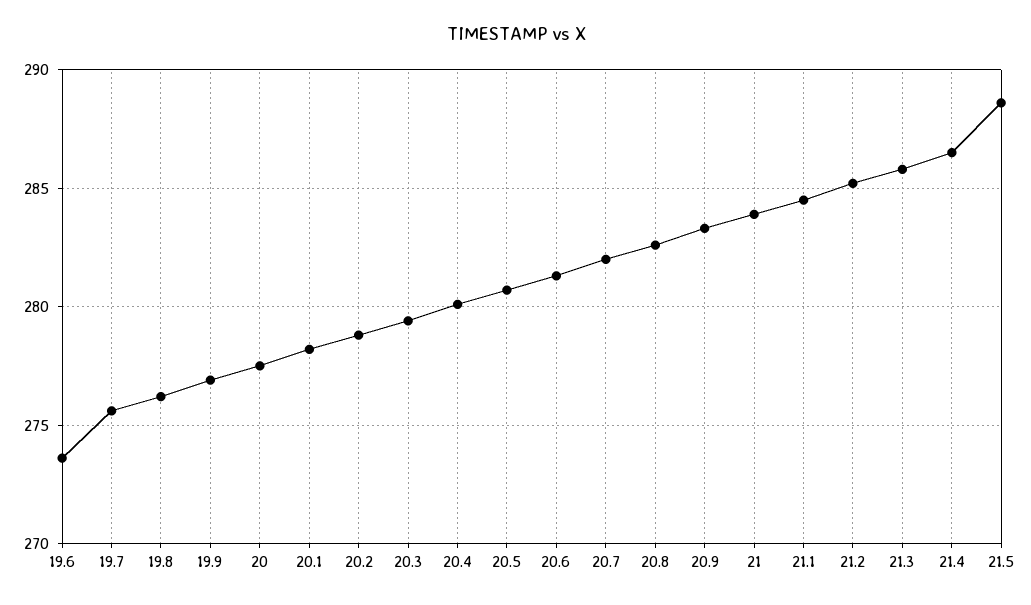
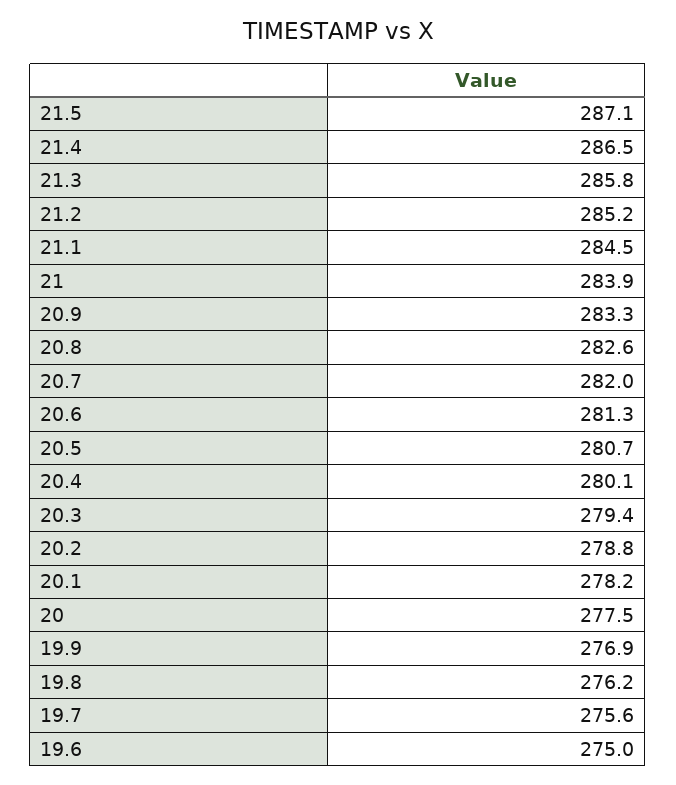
  {
-   "19.6": 273.5,
+   "19.6": 275,
    "19.7": 275.6,
    "19.8": 276.2,
    "19.9": 276.9,
    "20": 277.5,
    "20.1": 278.2,
    "20.2": 278.8,
    "20.3": 279.4,
    "20.4": 280.1,
    "20.5": 280.7,
    "20.6": 281.3,
    "20.7": 282,
    "20.8": 282.6,
    "20.9": 283.3,
    "21": 283.9,
    "21.1": 284.5,
    "21.2": 285.2,
    "21.3": 285.8,
    "21.4": 286.5,
-   "21.5": 288.5
+   "21.5": 287.1
  }

